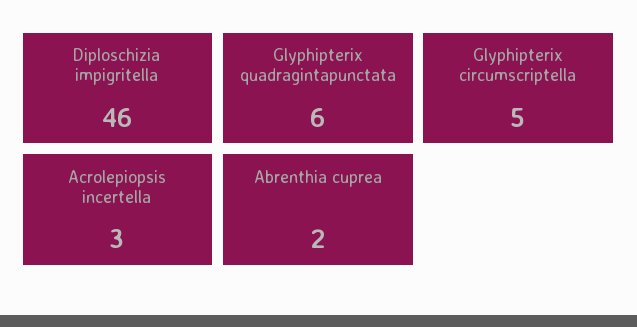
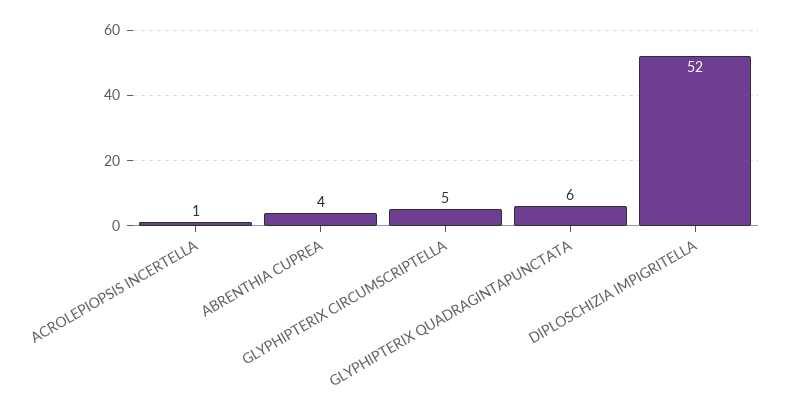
  {
-   "Diploschizia impigritella": 46,
+   "Diploschizia impigritella": 52,
    "Glyphipterix quadragintapunctata": 6,
    "Glyphipterix circumscriptella": 5,
-   "Acrolepiopsis incertella": 3,
+   "Acrolepiopsis incertella": 1,
-   "Abrenthia cuprea": 2
+   "Abrenthia cuprea": 4
  }

